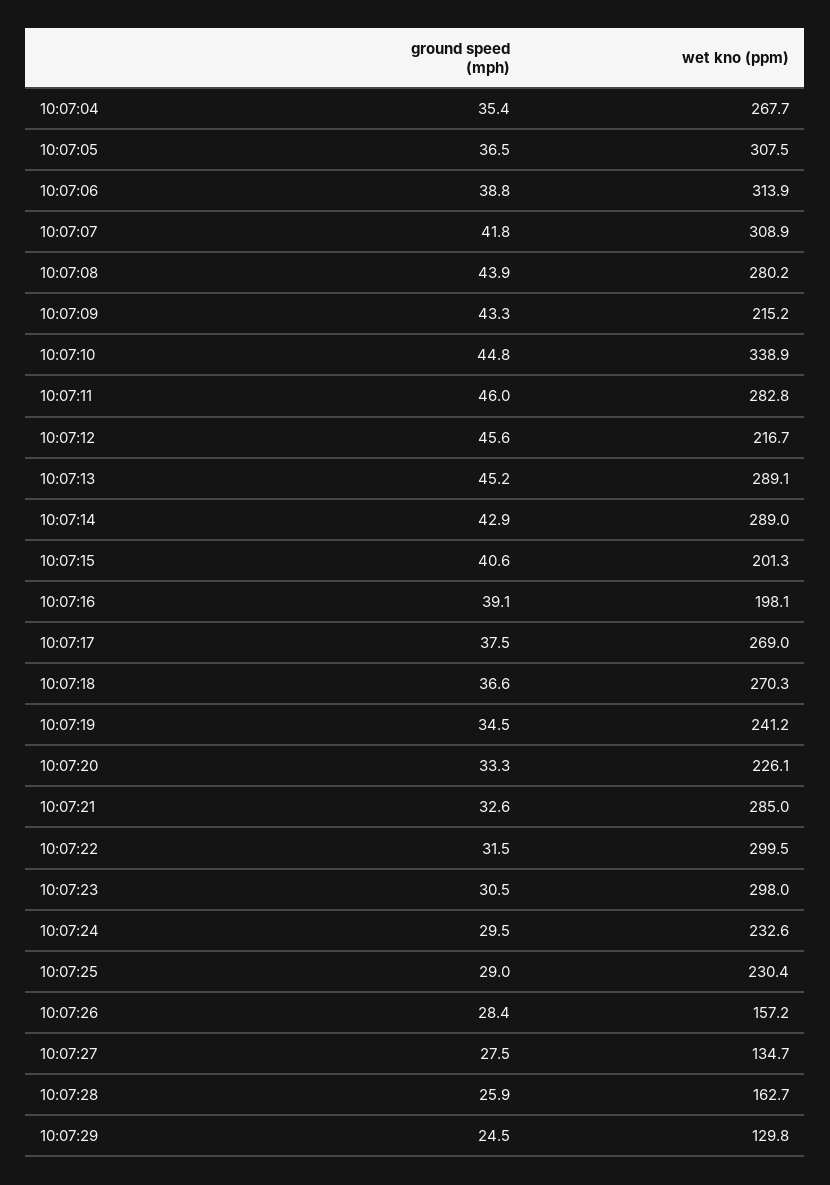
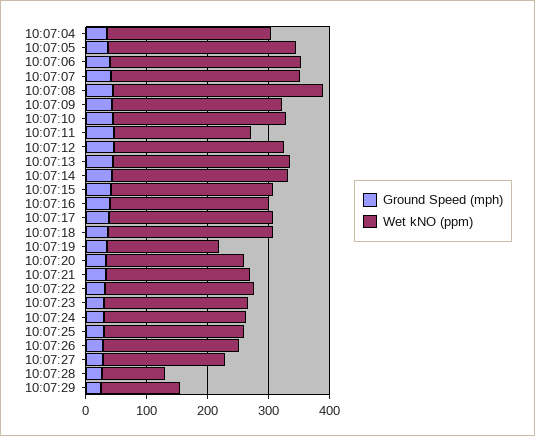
  {
    "ground speed (mph)": {
      "10:07:04": 35.4,
      "10:07:05": 36.5,
      "10:07:06": 38.8,
      "10:07:07": 41.8,
      "10:07:08": 43.9,
      "10:07:09": 43.3,
      "10:07:10": 44.8,
      "10:07:11": 46,
      "10:07:12": 45.6,
      "10:07:13": 45.2,
      "10:07:14": 42.9,
      "10:07:15": 40.6,
      "10:07:16": 39.1,
      "10:07:17": 37.5,
      "10:07:18": 36.6,
      "10:07:19": 34.5,
      "10:07:20": 33.3,
      "10:07:21": 32.6,
      "10:07:22": 31.5,
      "10:07:23": 30.5,
      "10:07:24": 29.5,
      "10:07:25": 29,
      "10:07:26": 28.4,
      "10:07:27": 27.5,
      "10:07:28": 25.9,
      "10:07:29": 24.5
    },
    "wet kno (ppm)": {
      "10:07:04": 267.7,
      "10:07:05": 307.5,
      "10:07:06": 313.9,
      "10:07:07": 308.9,
-     "10:07:08": 280.2,
+     "10:07:08": 340,
-     "10:07:09": 215.2,
+     "10:07:09": 280,
-     "10:07:10": 338.9,
+     "10:07:10": 280,
-     "10:07:11": 282.8,
+     "10:07:11": 220,
-     "10:07:12": 216.7,
+     "10:07:12": 280,
      "10:07:13": 289.1,
      "10:07:14": 289,
-     "10:07:15": 201.3,
+     "10:07:15": 260,
-     "10:07:16": 198.1,
+     "10:07:16": 260,
      "10:07:17": 269,
      "10:07:18": 270.3,
-     "10:07:19": 241.2,
+     "10:07:19": 180,
      "10:07:20": 226.1,
-     "10:07:21": 285,
+     "10:07:21": 240,
-     "10:07:22": 299.5,
+     "10:07:22": 240,
-     "10:07:23": 298,
+     "10:07:23": 240,
      "10:07:24": 232.6,
      "10:07:25": 230.4,
-     "10:07:26": 157.2,
+     "10:07:26": 220,
-     "10:07:27": 134.7,
+     "10:07:27": 200,
-     "10:07:28": 162.7,
+     "10:07:28": 100,
      "10:07:29": 129.8
    }
  }

